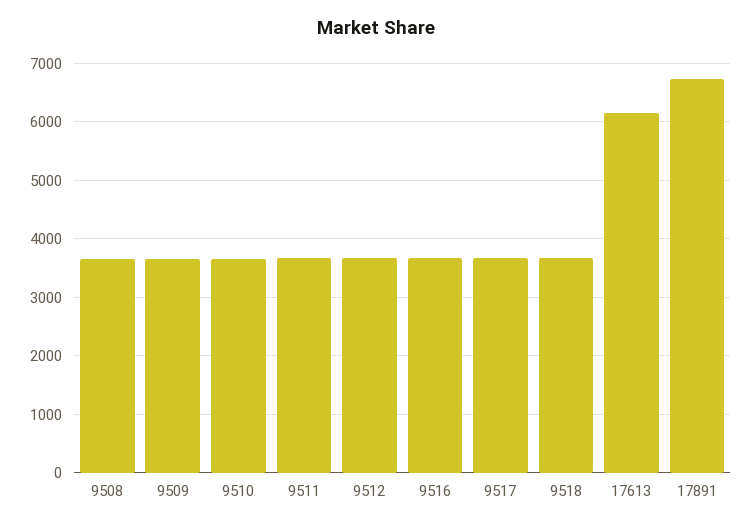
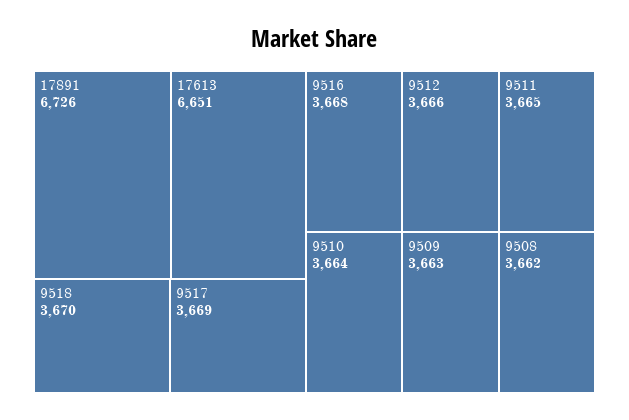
  {
    "9508": 3662,
    "9509": 3663,
    "9510": 3664,
    "9511": 3665,
    "9512": 3666,
    "9516": 3668,
    "9517": 3669,
    "9518": 3670,
-   "17613": 6200,
+   "17613": 6651,
    "17891": 6726
  }

